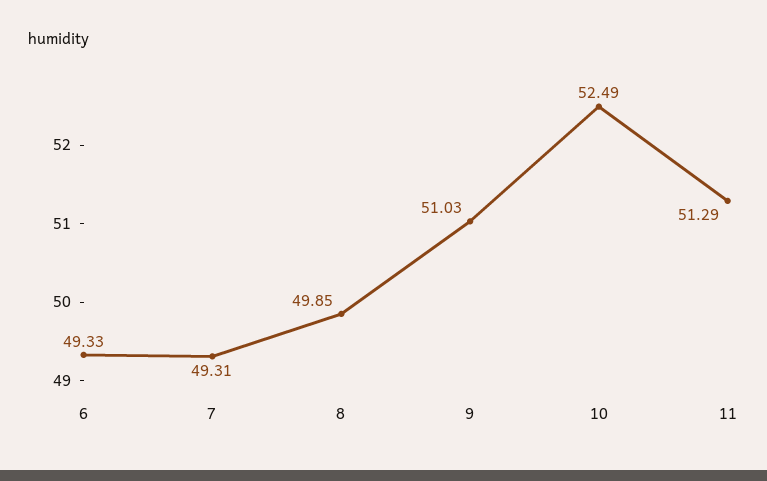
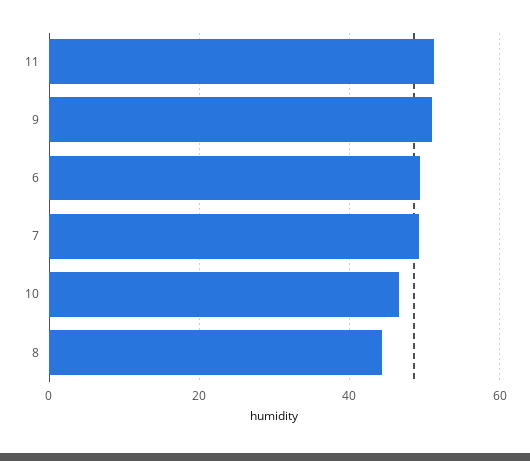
  {
    "6": 49.33,
    "7": 49.31,
-   "8": 49.85,
+   "8": 44,
    "9": 51.03,
-   "10": 52.49,
+   "10": 46,
    "11": 51.29
  }

